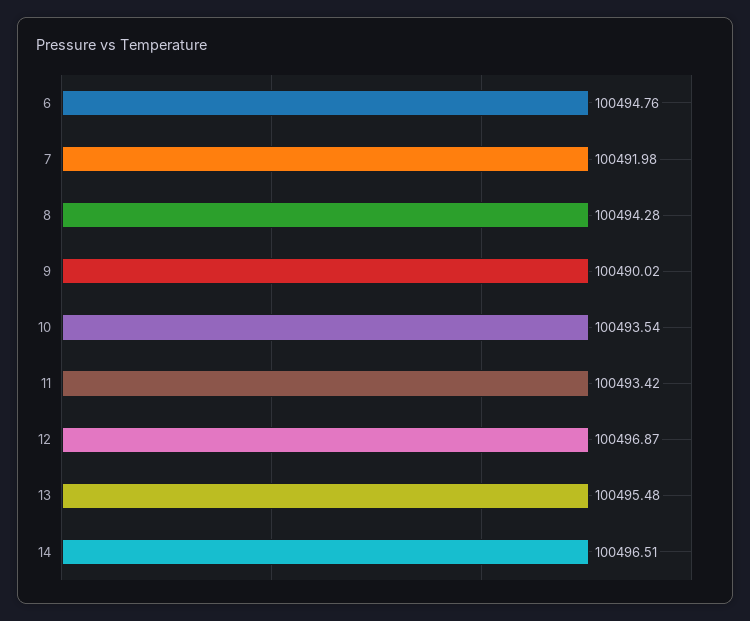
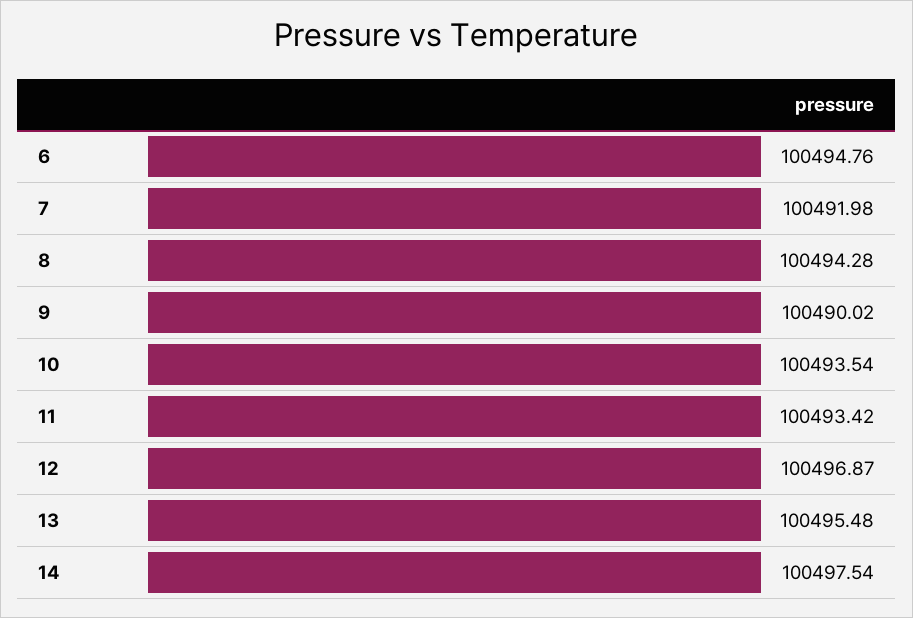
  {
    "6": 100494.76,
    "7": 100491.98,
    "8": 100494.28,
    "9": 100490.02,
    "10": 100493.54,
    "11": 100493.42,
    "12": 100496.87,
    "13": 100495.48,
-   "14": 100496.51
+   "14": 100497.54
  }

